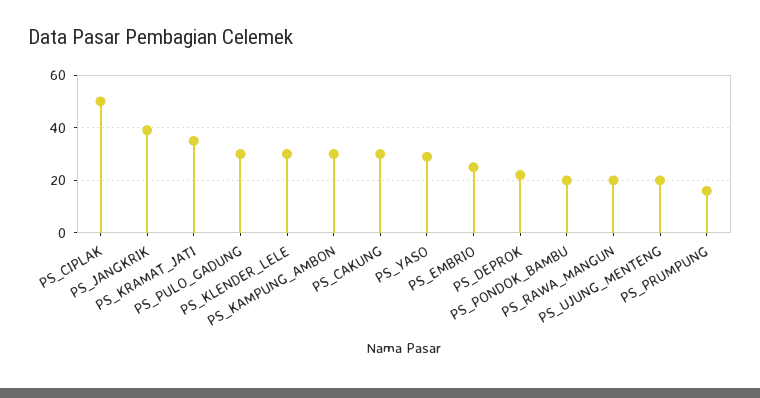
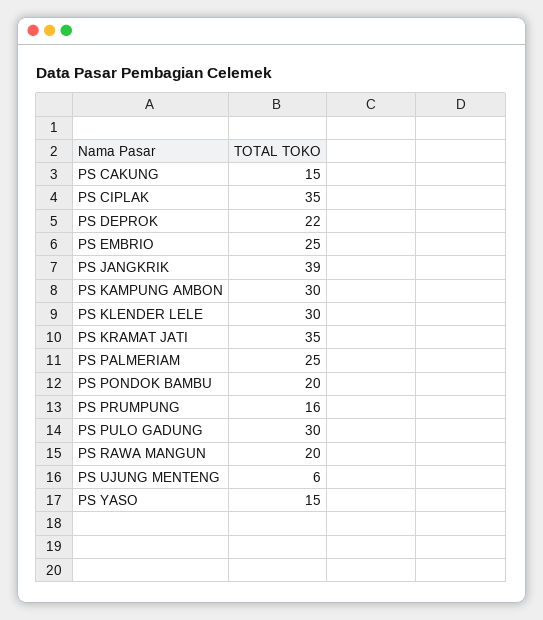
  {
-   "PS_CIPLAK": 50,
+   "PS_CIPLAK": 35,
    "PS_JANGKRIK": 39,
    "PS_KRAMAT_JATI": 35,
    "PS_PULO_GADUNG": 30,
    "PS_KLENDER_LELE": 30,
    "PS_KAMPUNG_AMBON": 30,
-   "PS_CAKUNG": 30,
+   "PS_CAKUNG": 15,
-   "PS_YASO": 30,
+   "PS_YASO": 15,
    "PS_EMBRIO": 25,
    "PS_DEPROK": 22,
    "PS_PONDOK_BAMBU": 20,
    "PS_RAWA_MANGUN": 20,
-   "PS_UJUNG_MENTENG": 20,
+   "PS_UJUNG_MENTENG": 6,
-   "PS_PRUMPUNG": 16
+   "PS_PRUMPUNG": 16,
+   "PS PALMERIAM": 25
  }

